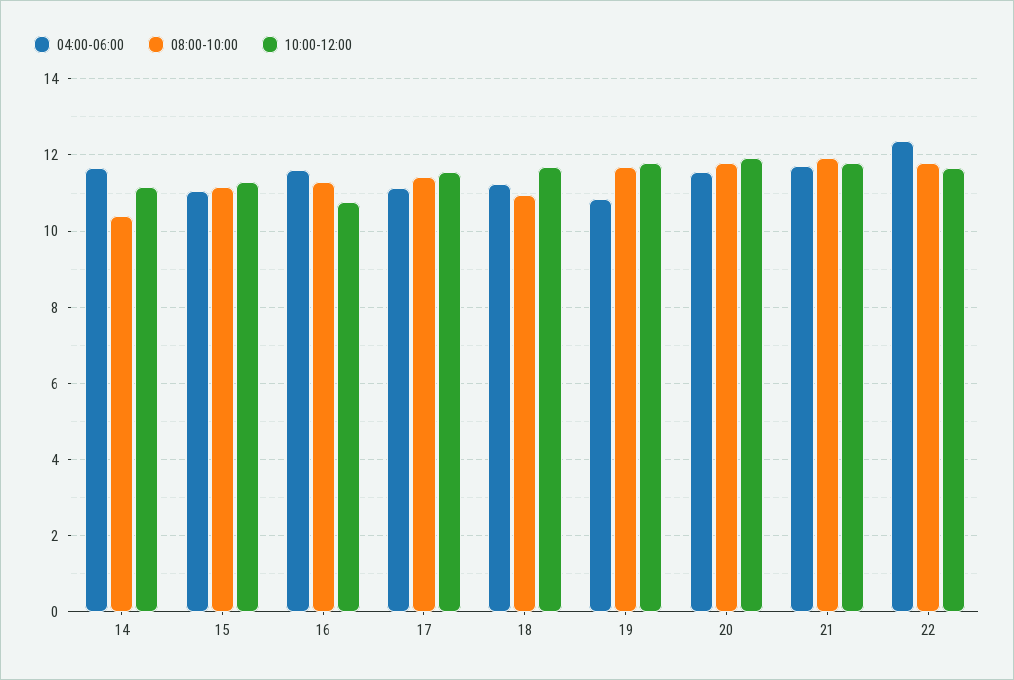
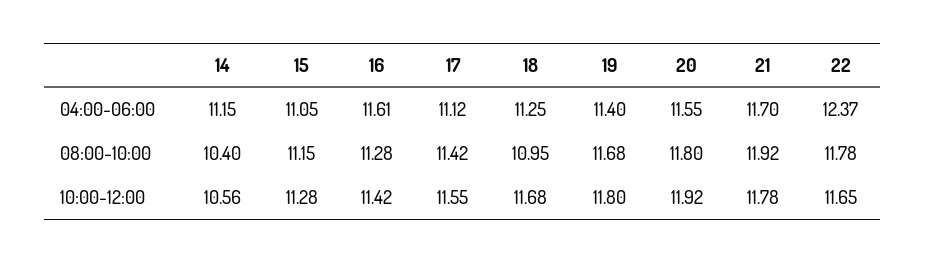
  {
    "04:00-06:00": {
-     "14": 11.6,
+     "14": 11.15,
      "15": 11.05,
      "16": 11.61,
      "17": 11.12,
      "18": 11.25,
-     "19": 10.8,
+     "19": 11.4,
      "20": 11.55,
      "21": 11.7,
      "22": 12.37
    },
    "08:00-10:00": {
      "14": 10.4,
      "15": 11.15,
      "16": 11.28,
      "17": 11.42,
      "18": 10.95,
      "19": 11.68,
      "20": 11.8,
      "21": 11.92,
      "22": 11.78
    },
    "10:00-12:00": {
-     "14": 11.2,
+     "14": 10.56,
      "15": 11.28,
-     "16": 10.8,
+     "16": 11.42,
      "17": 11.55,
      "18": 11.68,
      "19": 11.8,
      "20": 11.92,
      "21": 11.78,
      "22": 11.65
    }
  }

